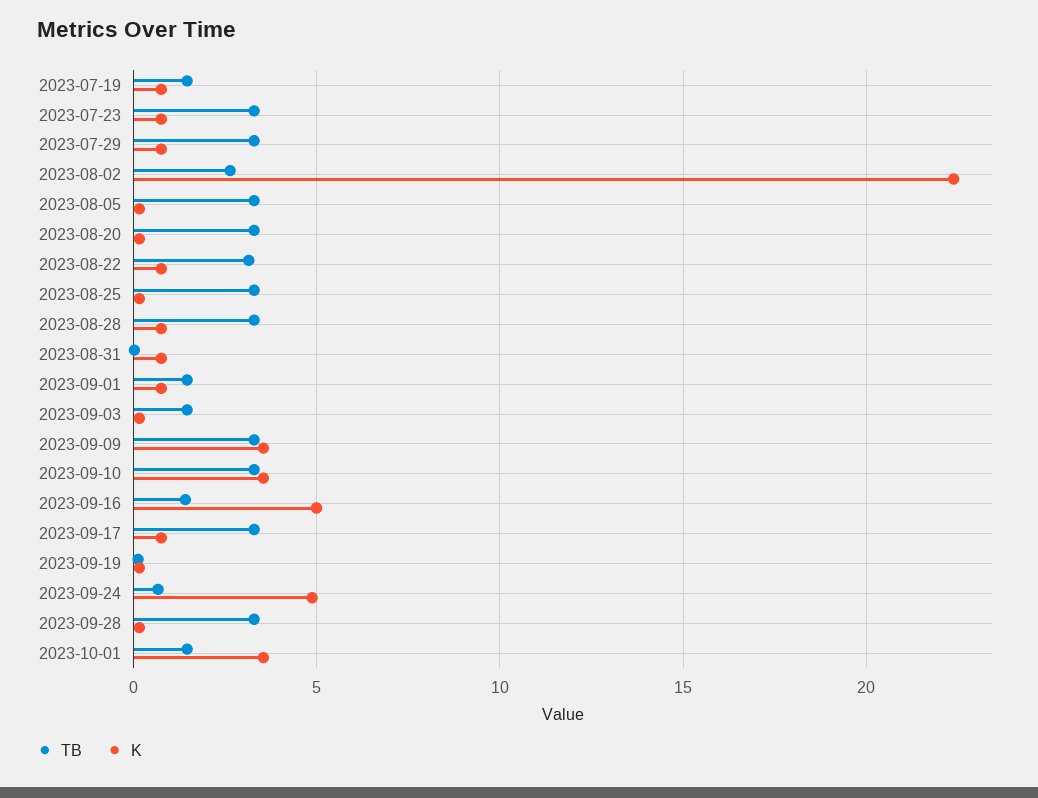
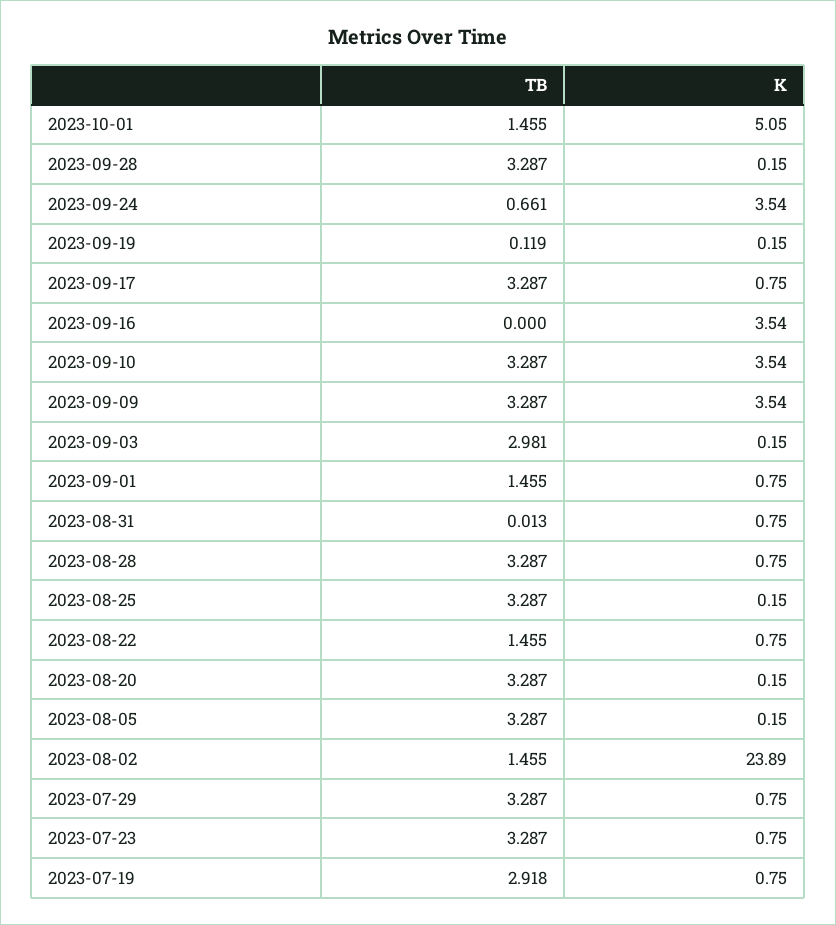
  {
    "TB": {
-     "2023-07-19": 1.5,
+     "2023-07-19": 2.918,
      "2023-07-23": 3.287,
      "2023-07-29": 3.287,
-     "2023-08-02": 2.5,
+     "2023-08-02": 1.455,
      "2023-08-05": 3.287,
      "2023-08-20": 3.287,
-     "2023-08-22": 3,
+     "2023-08-22": 1.455,
      "2023-08-25": 3.287,
      "2023-08-28": 3.287,
      "2023-08-31": 0.013,
      "2023-09-01": 1.455,
-     "2023-09-03": 1.5,
+     "2023-09-03": 2.981,
      "2023-09-09": 3.287,
      "2023-09-10": 3.287,
-     "2023-09-16": 1.5,
+     "2023-09-16": 0,
      "2023-09-17": 3.287,
      "2023-09-19": 0.119,
      "2023-09-24": 0.661,
      "2023-09-28": 3.287,
      "2023-10-01": 1.455
    },
    "K": {
      "2023-07-19": 0.75,
      "2023-07-23": 0.75,
      "2023-07-29": 0.75,
-     "2023-08-02": 22.5,
+     "2023-08-02": 23.89,
      "2023-08-05": 0.15,
      "2023-08-20": 0.15,
      "2023-08-22": 0.75,
      "2023-08-25": 0.15,
      "2023-08-28": 0.75,
      "2023-08-31": 0.75,
      "2023-09-01": 0.75,
      "2023-09-03": 0.15,
      "2023-09-09": 3.54,
      "2023-09-10": 3.54,
-     "2023-09-16": 5,
+     "2023-09-16": 3.54,
      "2023-09-17": 0.75,
      "2023-09-19": 0.15,
-     "2023-09-24": 5,
+     "2023-09-24": 3.54,
      "2023-09-28": 0.15,
-     "2023-10-01": 3.5
+     "2023-10-01": 5.05
    }
  }

